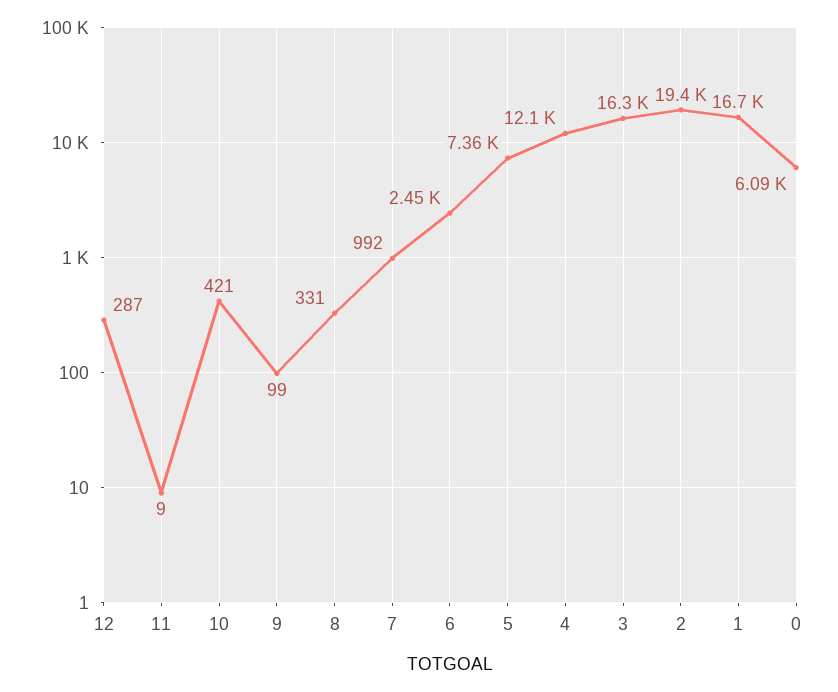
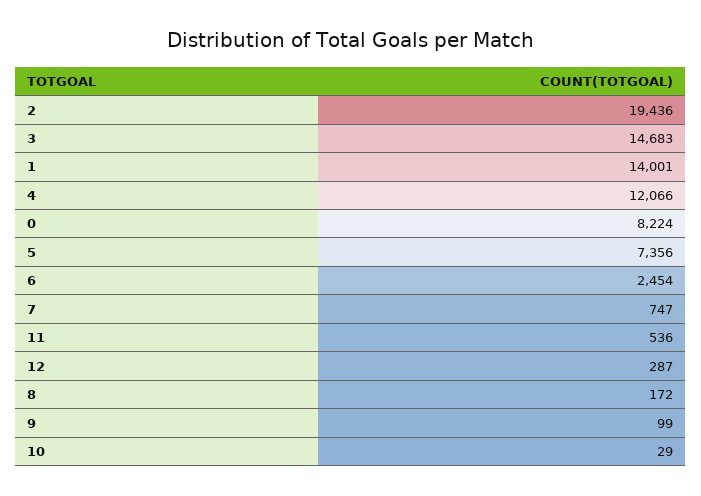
  {
    "12": 287,
-   "11": 9,
+   "11": 536,
-   "10": 421,
+   "10": 29,
    "9": 99,
-   "8": 331,
+   "8": 172,
-   "7": 992,
+   "7": 747,
    "6": 2454,
    "5": 7356,
    "4": 12066,
-   "3": 16300,
+   "3": 14683,
    "2": 19436,
-   "1": 16700,
+   "1": 14001,
-   "0": 6090
+   "0": 8224
  }

